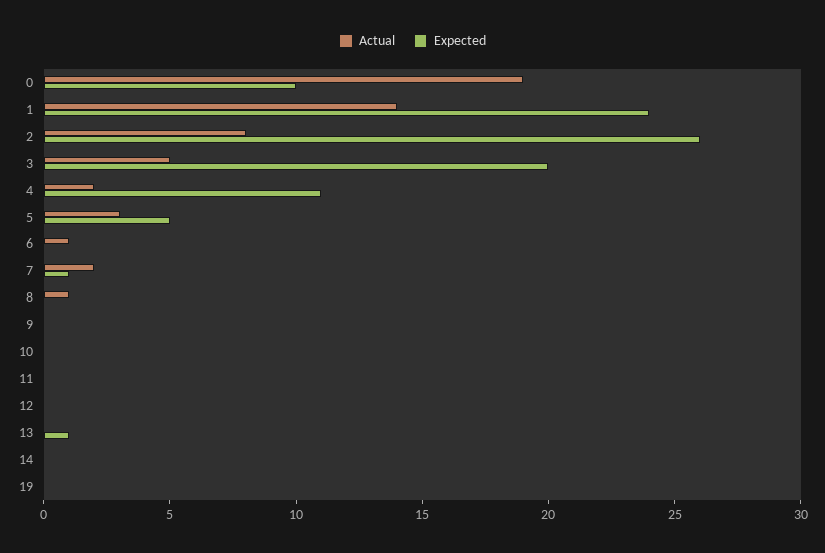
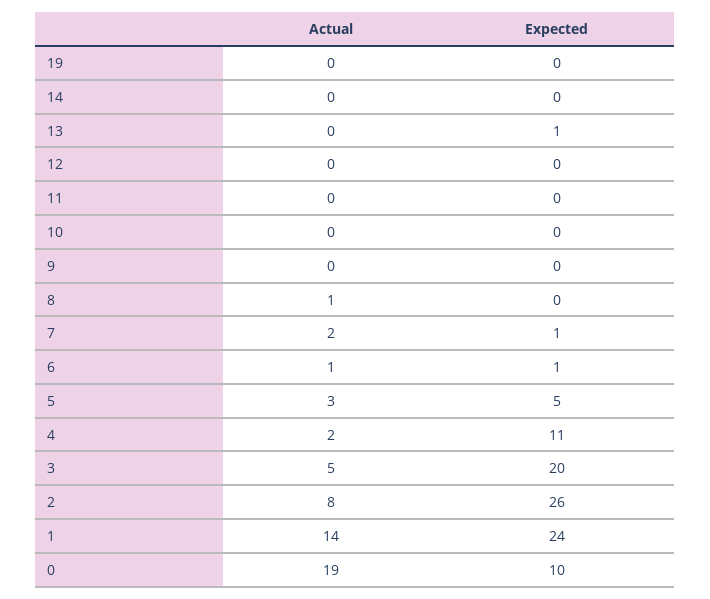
  {
    "Actual": {
      "0": 19,
      "1": 14,
      "2": 8,
      "3": 5,
      "4": 2,
      "5": 3,
      "6": 1,
      "7": 2,
      "8": 1,
      "9": 0,
      "10": 0,
      "11": 0,
      "12": 0,
      "13": 0,
      "14": 0,
      "19": 0
    },
    "Expected": {
      "0": 10,
      "1": 24,
      "2": 26,
      "3": 20,
      "4": 11,
      "5": 5,
-     "6": 0,
+     "6": 1,
      "7": 1,
      "8": 0,
      "9": 0,
      "10": 0,
      "11": 0,
      "12": 0,
      "13": 1,
      "14": 0,
      "19": 0
    }
  }

